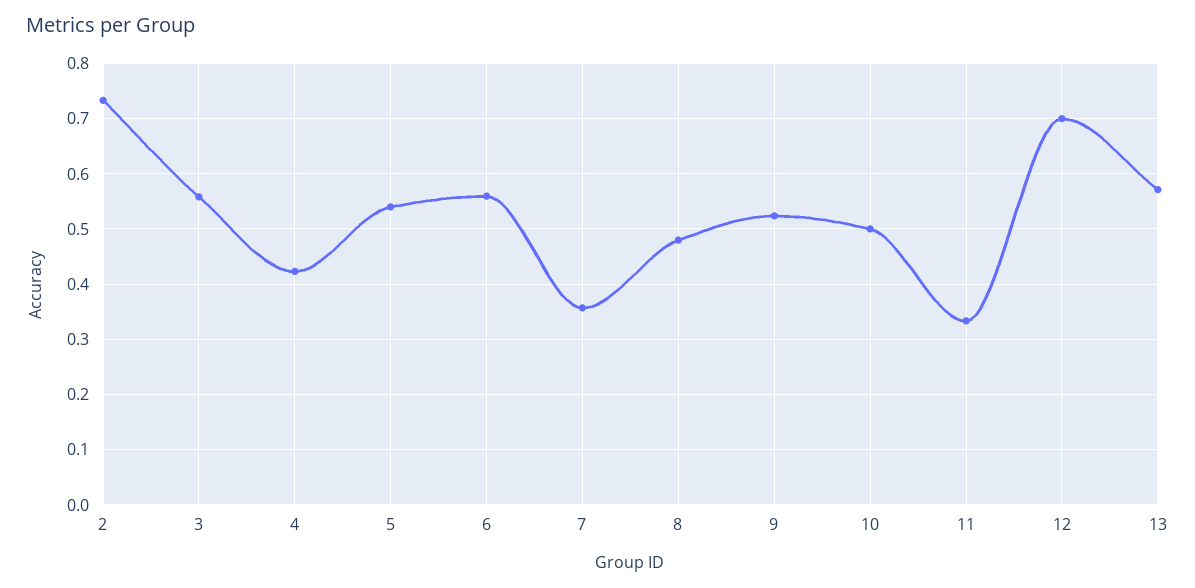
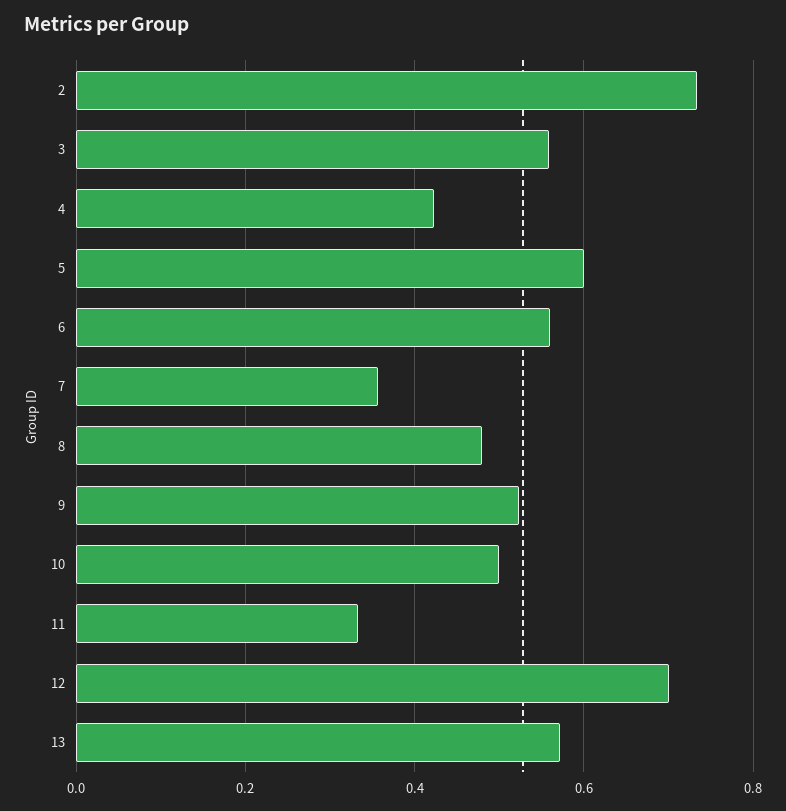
  {
    "2": 0.74,
    "3": 0.56,
    "4": 0.42,
-   "5": 0.54,
+   "5": 0.6,
    "6": 0.56,
    "7": 0.36,
    "8": 0.48,
    "9": 0.52,
    "10": 0.5,
    "11": 0.34,
    "12": 0.7,
    "13": 0.58
  }

